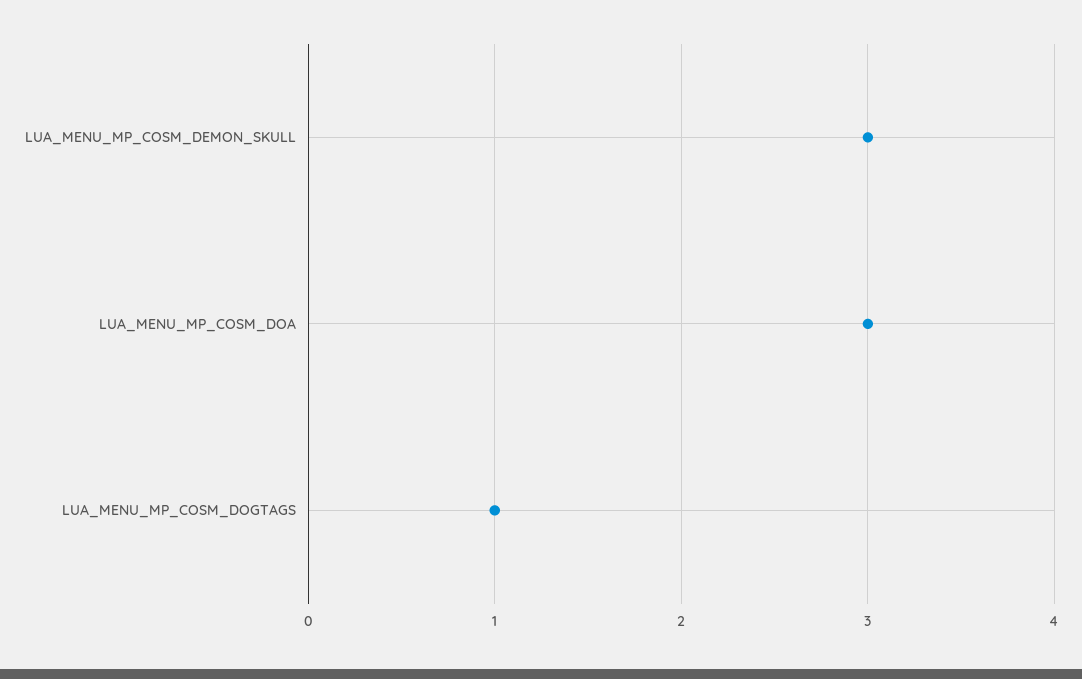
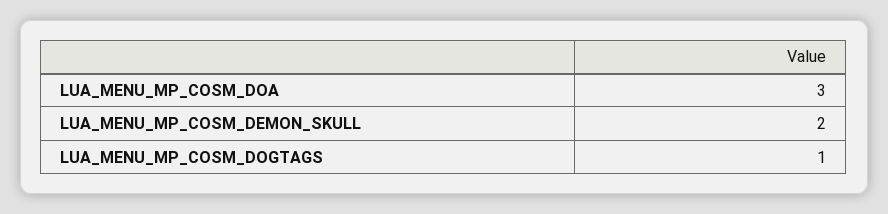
  {
-   "LUA_MENU_MP_COSM_DEMON_SKULL": 3,
+   "LUA_MENU_MP_COSM_DEMON_SKULL": 2,
    "LUA_MENU_MP_COSM_DOA": 3,
    "LUA_MENU_MP_COSM_DOGTAGS": 1
  }

